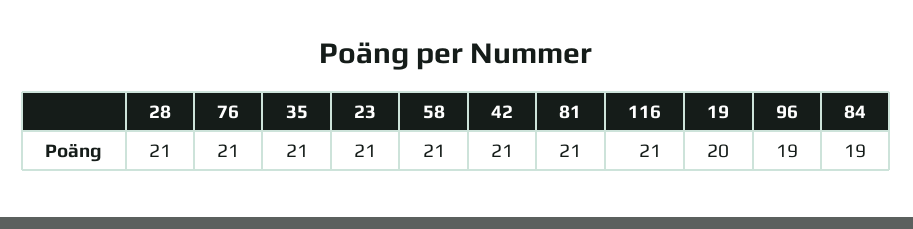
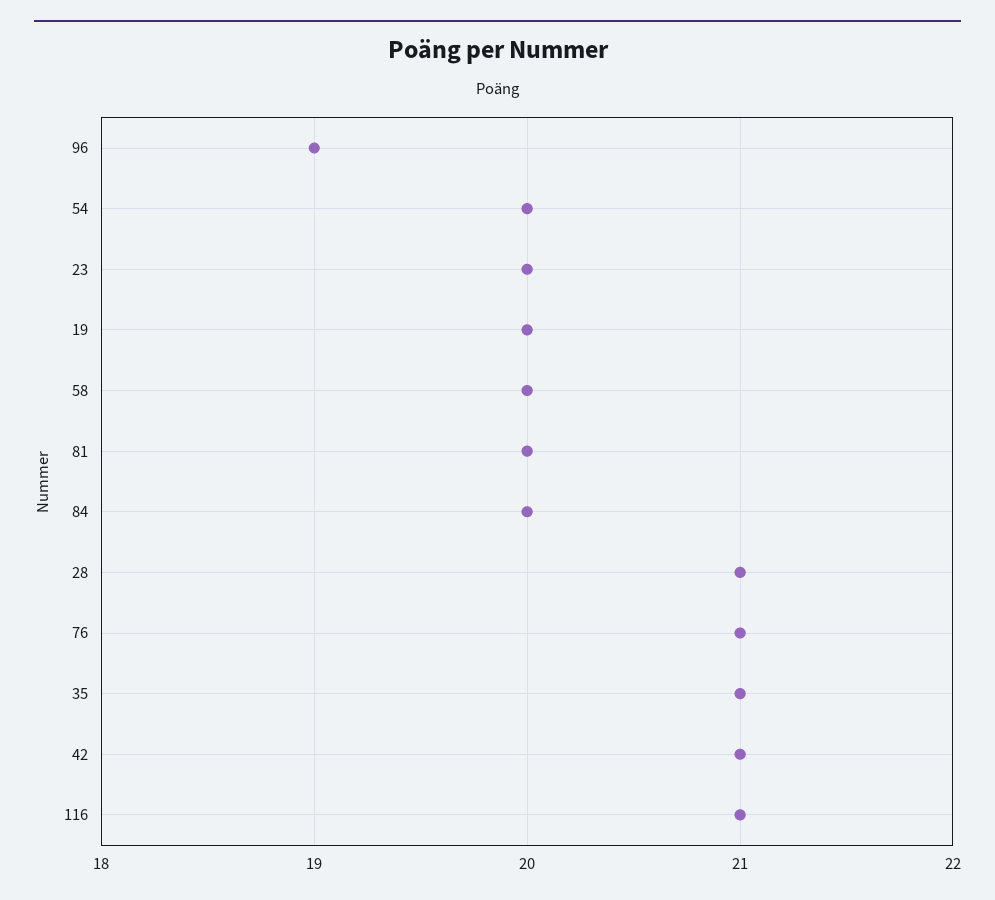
  {
    "28": 21,
    "76": 21,
    "35": 21,
-   "23": 21,
+   "23": 20,
-   "58": 21,
+   "58": 20,
    "42": 21,
-   "81": 21,
+   "81": 20,
    "116": 21,
    "19": 20,
    "96": 19,
-   "84": 19
+   "84": 20,
+   "54": 20
  }

